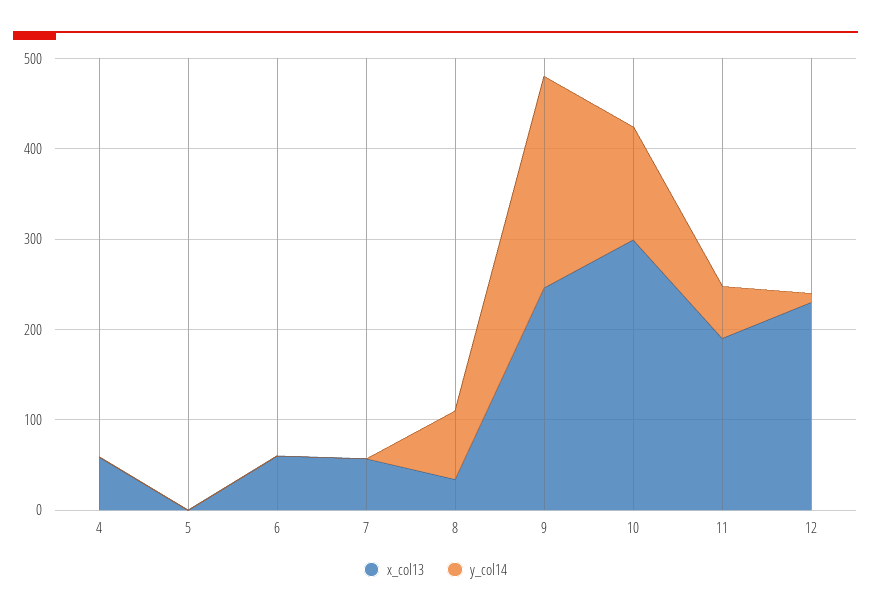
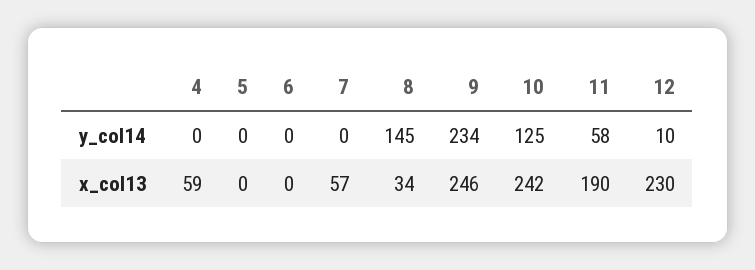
  {
    "x_col13": {
      "4": 59,
      "5": 0,
-     "6": 60,
+     "6": 0,
      "7": 57,
      "8": 34,
      "9": 246,
-     "10": 300,
+     "10": 242,
      "11": 190,
      "12": 230
    },
    "y_col14": {
      "4": 0,
      "5": 0,
      "6": 0,
      "7": 0,
-     "8": 80,
+     "8": 145,
      "9": 234,
      "10": 125,
      "11": 58,
      "12": 10
    }
  }

